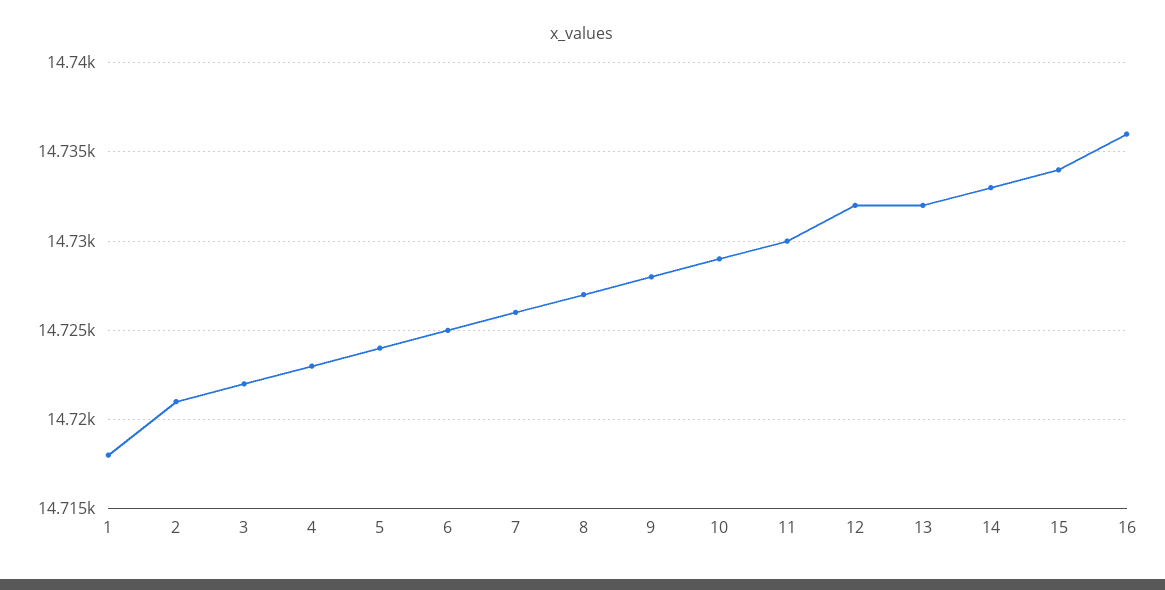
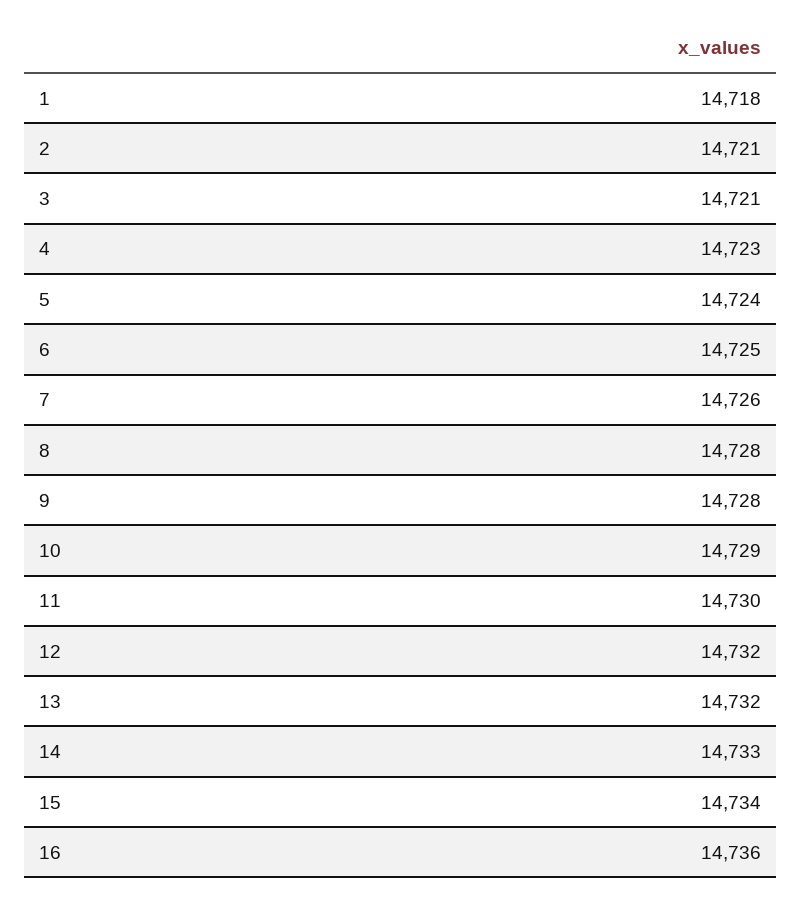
  {
    "1": 14718,
    "2": 14721,
-   "3": 14722,
+   "3": 14721,
    "4": 14723,
    "5": 14724,
    "6": 14725,
    "7": 14726,
-   "8": 14727,
+   "8": 14728,
    "9": 14728,
    "10": 14729,
    "11": 14730,
    "12": 14732,
    "13": 14732,
    "14": 14733,
    "15": 14734,
    "16": 14736
  }

